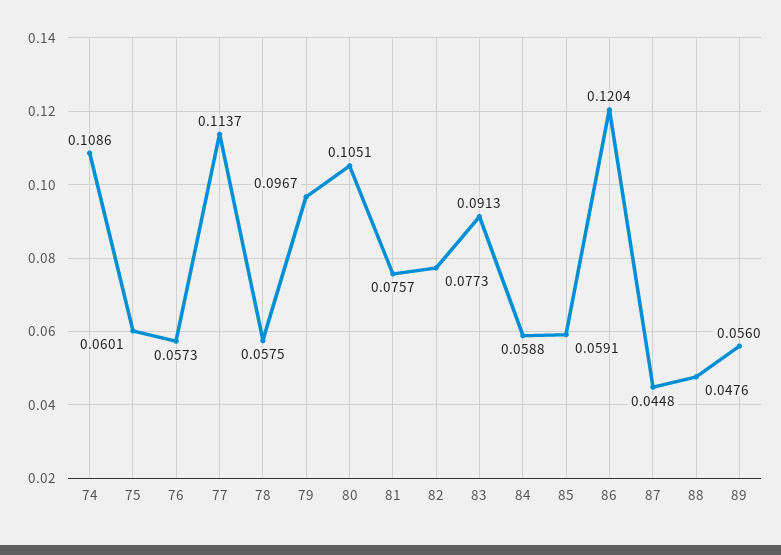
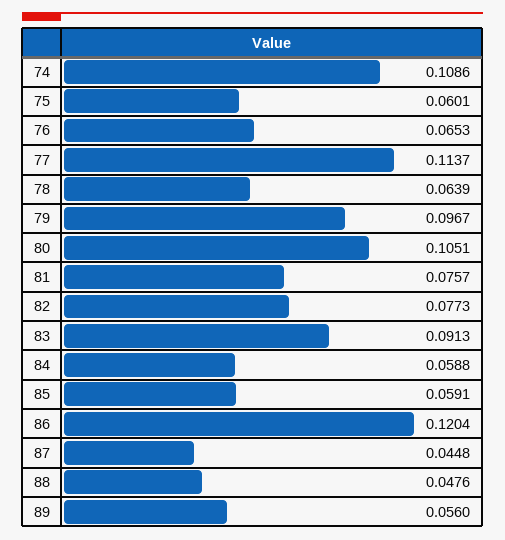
  {
    "74": 0.1086,
    "75": 0.0601,
-   "76": 0.0573,
+   "76": 0.0653,
    "77": 0.1137,
-   "78": 0.0575,
+   "78": 0.0639,
    "79": 0.0967,
    "80": 0.1051,
    "81": 0.0757,
    "82": 0.0773,
    "83": 0.0913,
    "84": 0.0588,
    "85": 0.0591,
    "86": 0.1204,
    "87": 0.0448,
    "88": 0.0476,
    "89": 0.056
  }

